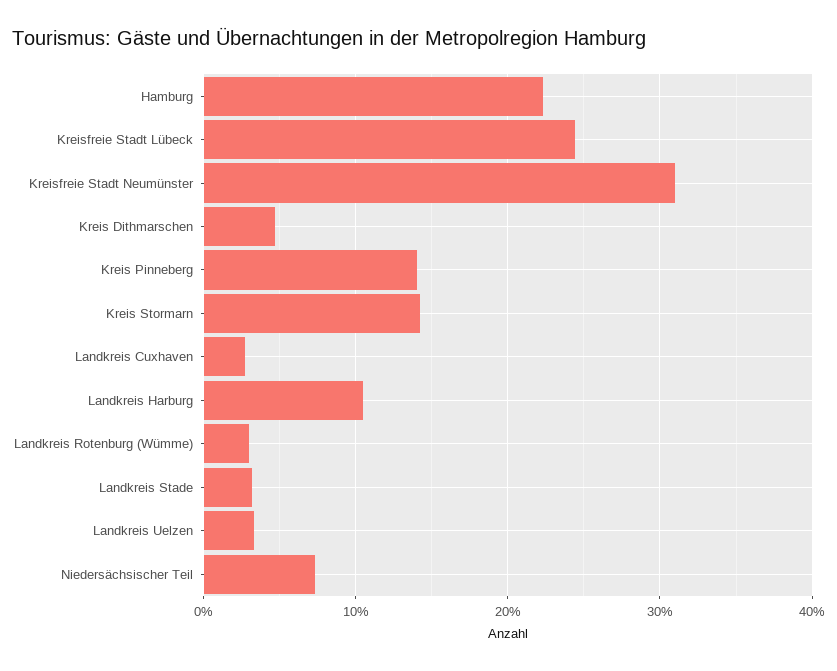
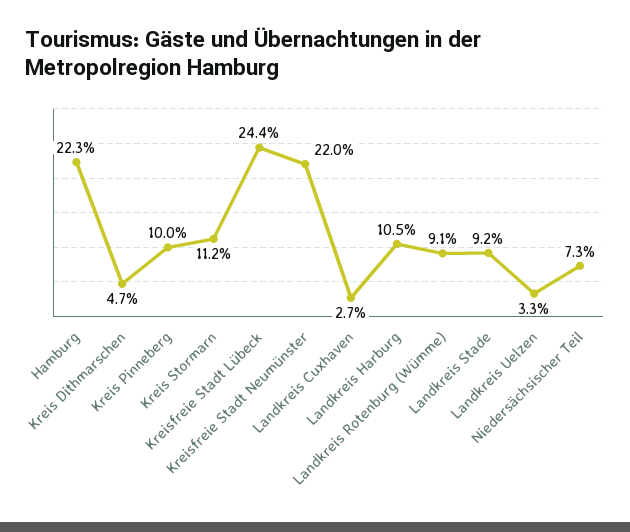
  {
    "Hamburg": 22.3,
    "Kreisfreie Stadt Lübeck": 24.4,
-   "Kreisfreie Stadt Neumünster": 31,
+   "Kreisfreie Stadt Neumünster": 22,
    "Kreis Dithmarschen": 4.7,
-   "Kreis Pinneberg": 14,
+   "Kreis Pinneberg": 10,
-   "Kreis Stormarn": 14,
+   "Kreis Stormarn": 11.2,
    "Landkreis Cuxhaven": 2.7,
    "Landkreis Harburg": 10.5,
-   "Landkreis Rotenburg (Wümme)": 3,
+   "Landkreis Rotenburg (Wümme)": 9.1,
-   "Landkreis Stade": 3,
+   "Landkreis Stade": 9.2,
    "Landkreis Uelzen": 3.3,
    "Niedersächsischer Teil": 7.3
  }

